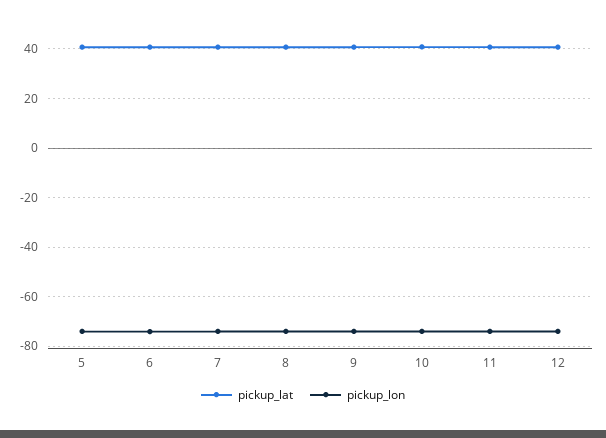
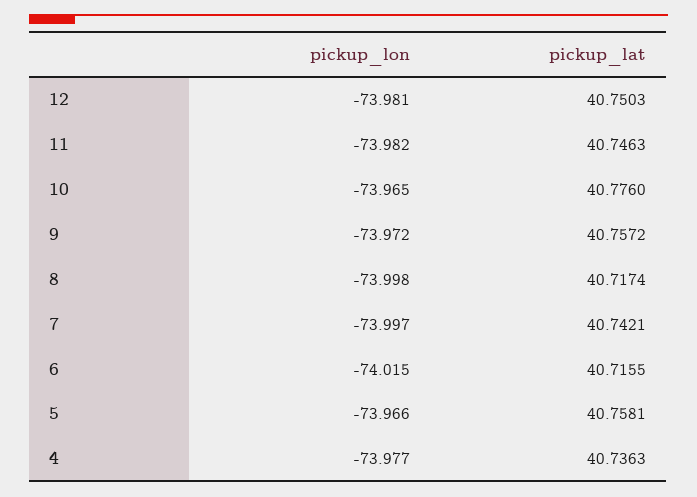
  {
    "pickup_lat": {
      "5": 40.7581,
      "6": 40.7155,
      "7": 40.7421,
      "8": 40.7174,
      "9": 40.7572,
      "10": 40.776,
      "11": 40.7463,
-     "12": 40.7503
+     "12": 40.7503,
+     "4": 40.7363
    },
    "pickup_lon": {
      "5": -73.966,
      "6": -74.015,
      "7": -73.997,
      "8": -73.998,
      "9": -73.972,
      "10": -73.965,
      "11": -73.982,
-     "12": -73.981
+     "12": -73.981,
+     "4": -73.977
    }
  }

